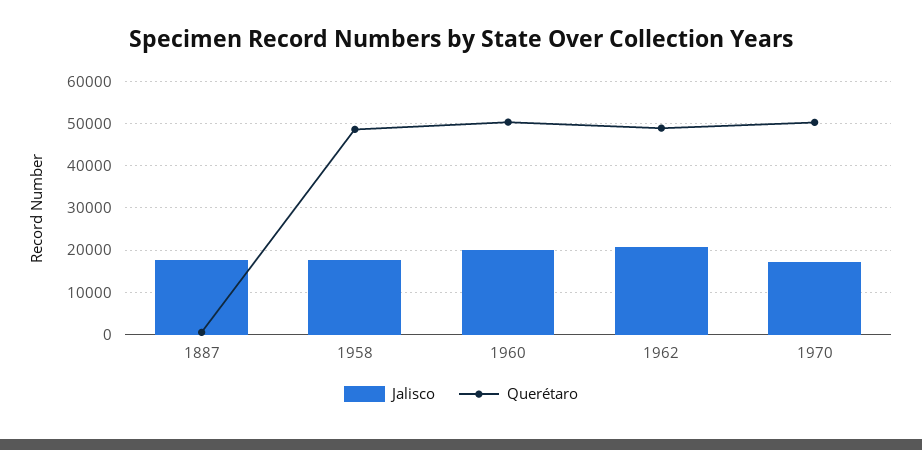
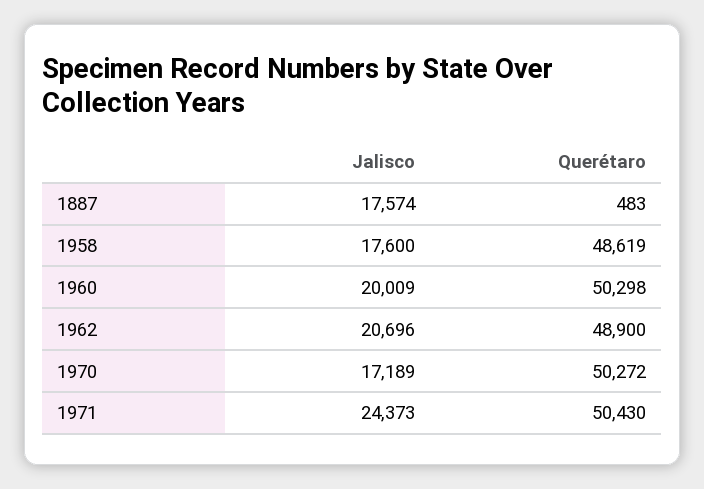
  {
    "Jalisco": {
      "1887": 17574,
      "1958": 17600,
      "1960": 20009,
      "1962": 20696,
-     "1970": 17189
+     "1970": 17189,
+     "1971": 24373
    },
    "Querétaro": {
      "1887": 483,
      "1958": 48619,
      "1960": 50298,
      "1962": 48900,
-     "1970": 50272
+     "1970": 50272,
+     "1971": 50430
    }
  }

